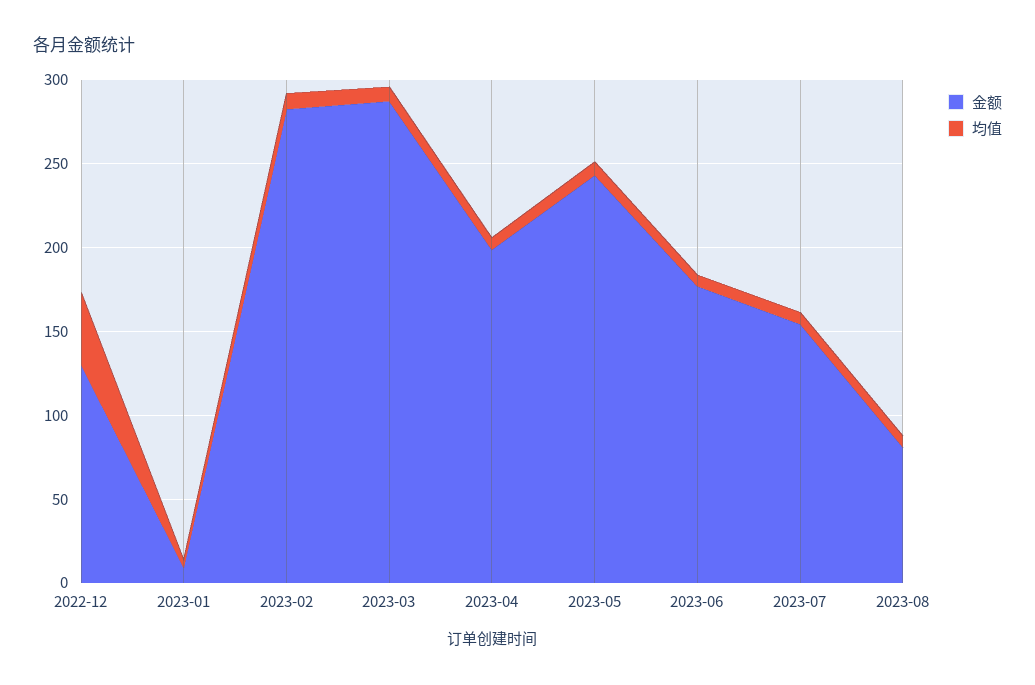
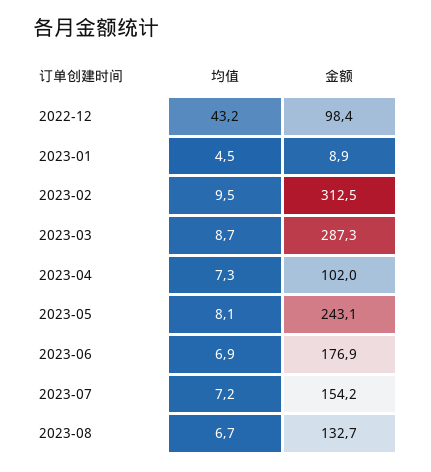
  {
    "金额": {
-     "2022-12": 130,
+     "2022-12": 98.4,
      "2023-01": 8.9,
-     "2023-02": 280,
+     "2023-02": 312.5,
      "2023-03": 287.3,
-     "2023-04": 200,
+     "2023-04": 102,
      "2023-05": 243.1,
      "2023-06": 176.9,
      "2023-07": 154.2,
-     "2023-08": 80
+     "2023-08": 132.7
    },
    "均值": {
      "2022-12": 43.2,
      "2023-01": 4.5,
      "2023-02": 9.5,
      "2023-03": 8.7,
      "2023-04": 7.3,
      "2023-05": 8.1,
      "2023-06": 6.9,
      "2023-07": 7.2,
      "2023-08": 6.7
    }
  }

